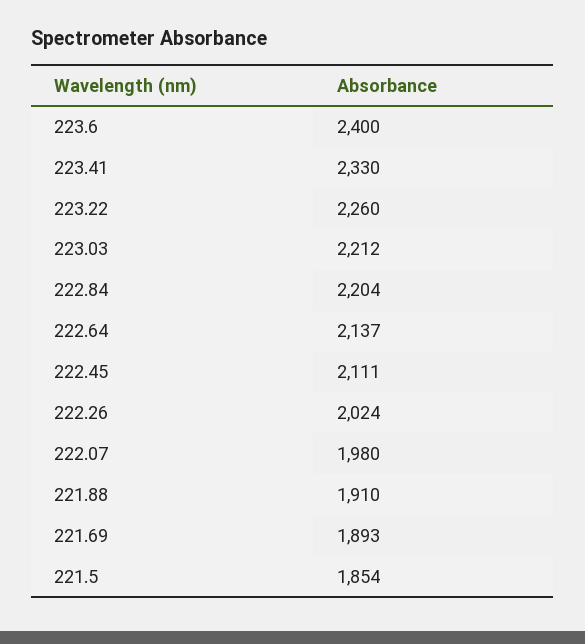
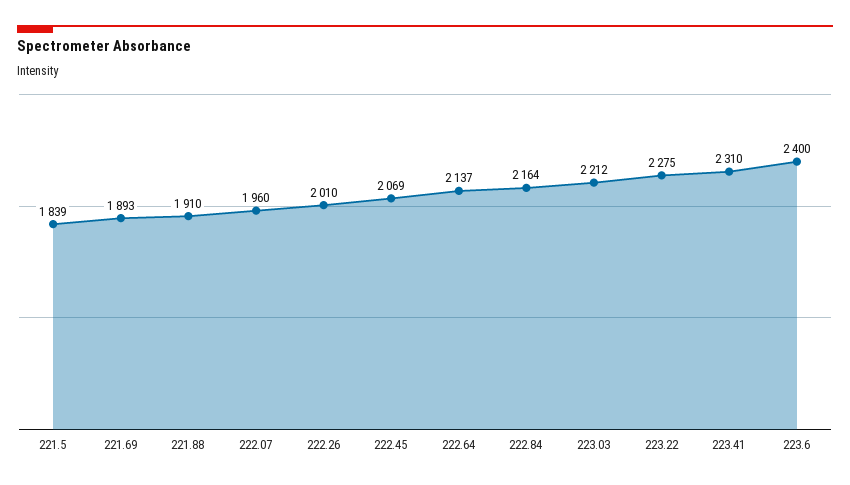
  {
    "223.6": 2400,
-   "223.41": 2330,
+   "223.41": 2310,
-   "223.22": 2260,
+   "223.22": 2275,
    "223.03": 2212,
-   "222.84": 2204,
+   "222.84": 2164,
    "222.64": 2137,
-   "222.45": 2111,
+   "222.45": 2069,
-   "222.26": 2024,
+   "222.26": 2010,
-   "222.07": 1980,
+   "222.07": 1960,
    "221.88": 1910,
    "221.69": 1893,
-   "221.5": 1854
+   "221.5": 1839
  }

